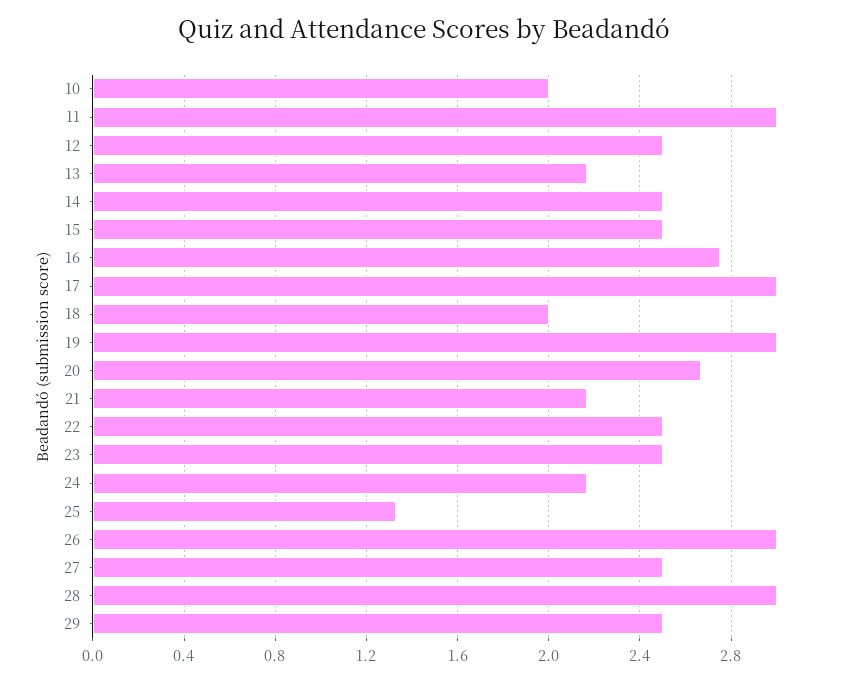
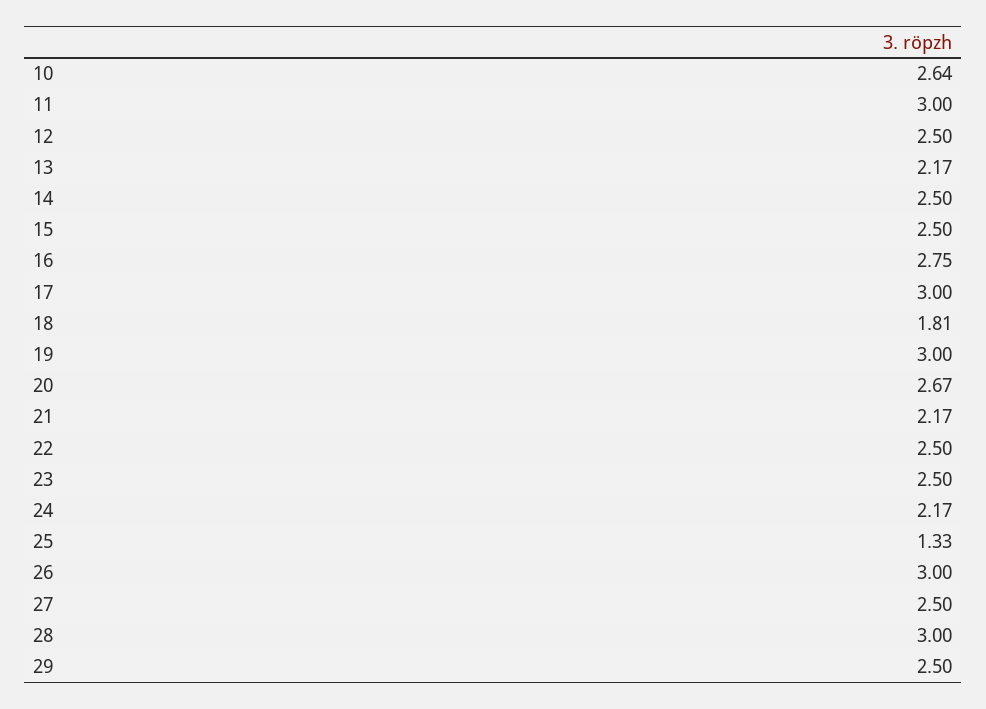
  {
-   "10": 2,
+   "10": 2.64,
    "11": 3,
    "12": 2.5,
    "13": 2.17,
    "14": 2.5,
    "15": 2.5,
    "16": 2.75,
    "17": 3,
-   "18": 2,
+   "18": 1.81,
    "19": 3,
    "20": 2.67,
    "21": 2.17,
    "22": 2.5,
    "23": 2.5,
    "24": 2.17,
    "25": 1.33,
    "26": 3,
    "27": 2.5,
    "28": 3,
    "29": 2.5
  }

